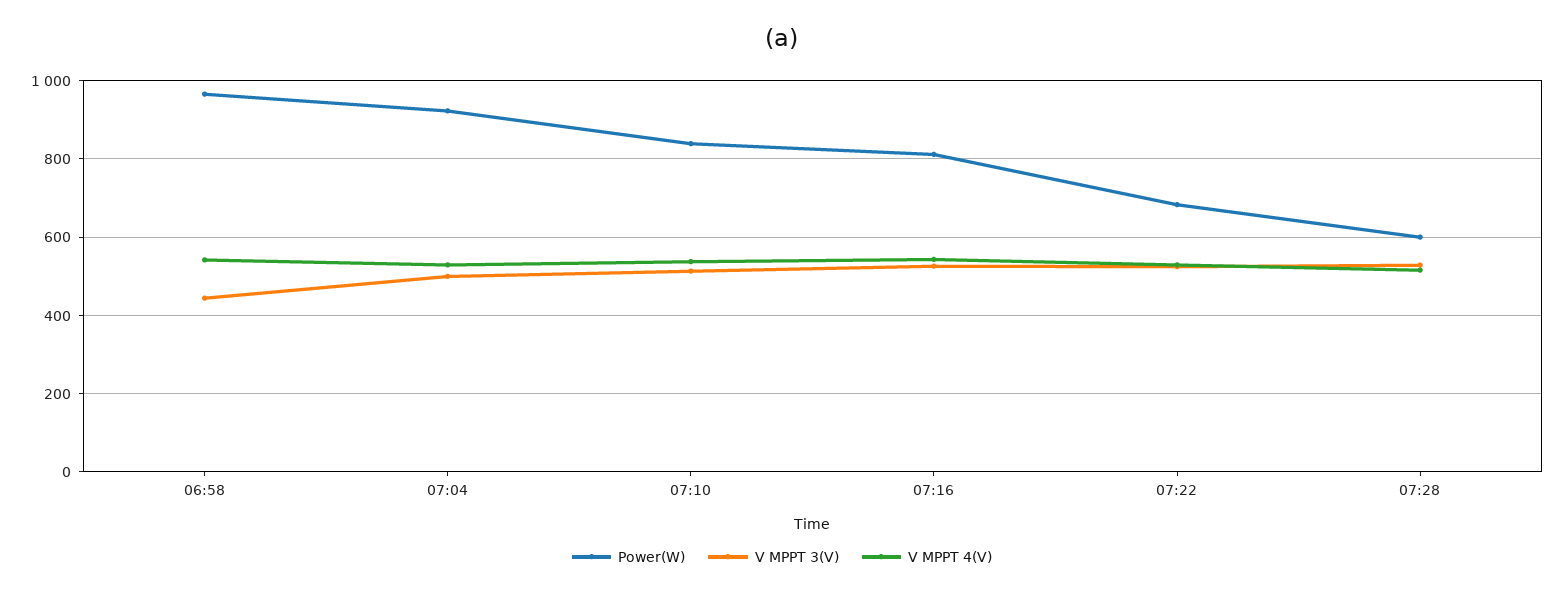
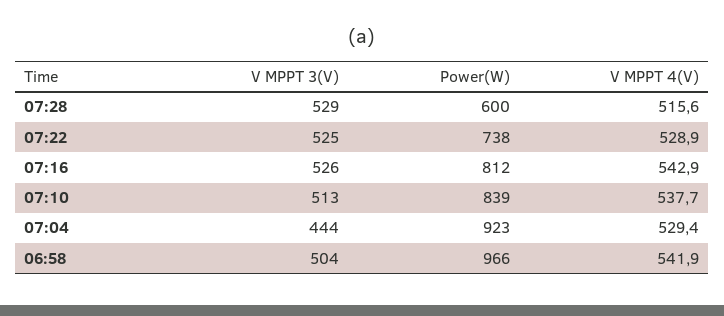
  {
    "Power(W)": {
      "06:58": 966,
      "07:04": 923,
      "07:10": 839,
      "07:16": 812,
-     "07:22": 680,
+     "07:22": 738,
      "07:28": 600
    },
    "V MPPT 3(V)": {
-     "06:58": 440,
+     "06:58": 504,
-     "07:04": 500,
+     "07:04": 444,
      "07:10": 513,
      "07:16": 526,
      "07:22": 525,
      "07:28": 529
    },
    "V MPPT 4(V)": {
      "06:58": 541.9,
      "07:04": 529.4,
      "07:10": 537.7,
      "07:16": 542.9,
      "07:22": 528.9,
      "07:28": 515.6
    }
  }

